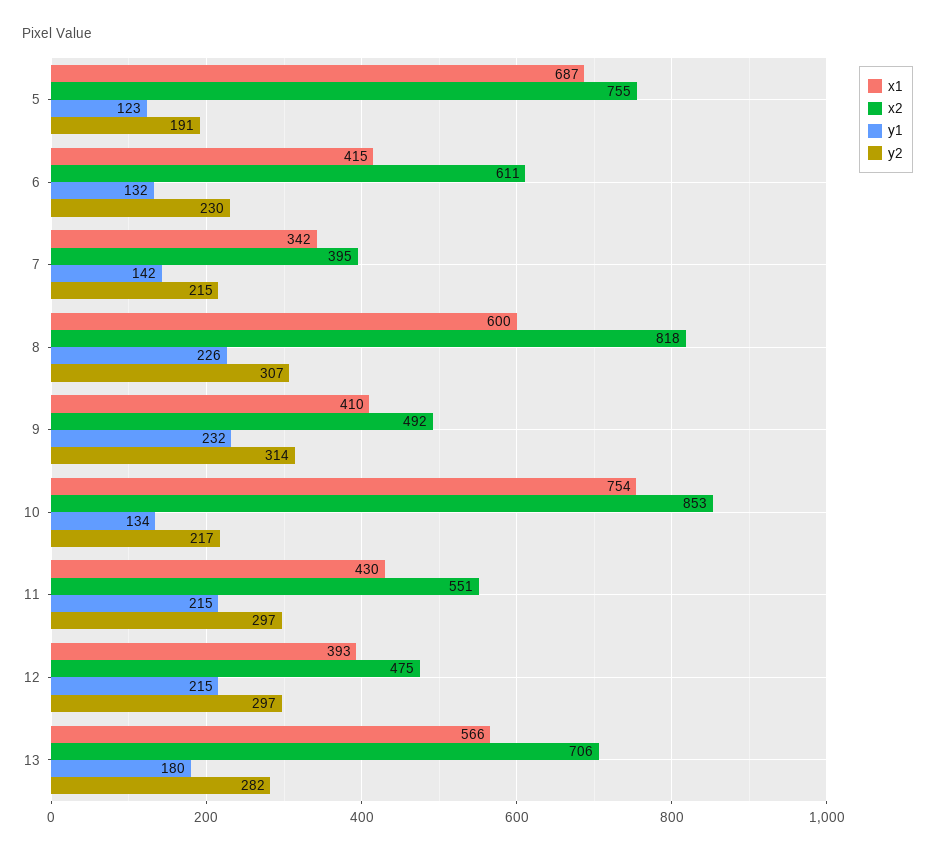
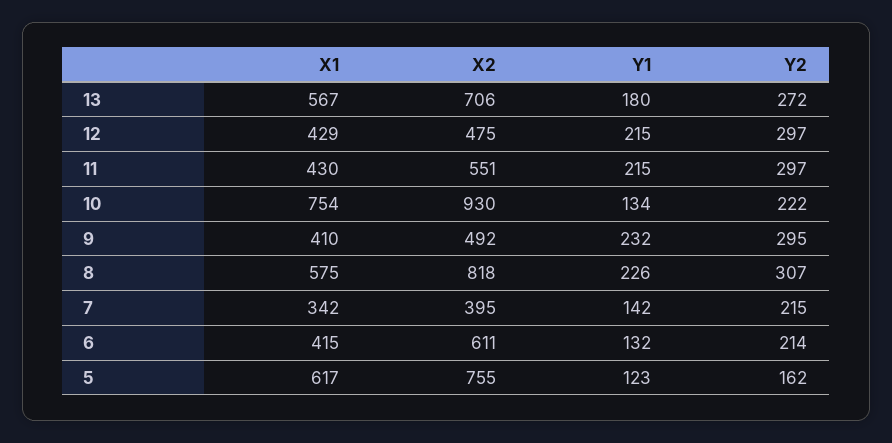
  {
    "x1": {
-     "5": 687,
+     "5": 617,
      "6": 415,
      "7": 342,
-     "8": 600,
+     "8": 575,
      "9": 410,
      "10": 754,
      "11": 430,
-     "12": 393,
+     "12": 429,
-     "13": 566
+     "13": 567
    },
    "x2": {
      "5": 755,
      "6": 611,
      "7": 395,
      "8": 818,
      "9": 492,
-     "10": 853,
+     "10": 930,
      "11": 551,
      "12": 475,
      "13": 706
    },
    "y1": {
      "5": 123,
      "6": 132,
      "7": 142,
      "8": 226,
      "9": 232,
      "10": 134,
      "11": 215,
      "12": 215,
      "13": 180
    },
    "y2": {
-     "5": 191,
+     "5": 162,
-     "6": 230,
+     "6": 214,
      "7": 215,
      "8": 307,
-     "9": 314,
+     "9": 295,
-     "10": 217,
+     "10": 222,
      "11": 297,
      "12": 297,
-     "13": 282
+     "13": 272
    }
  }

